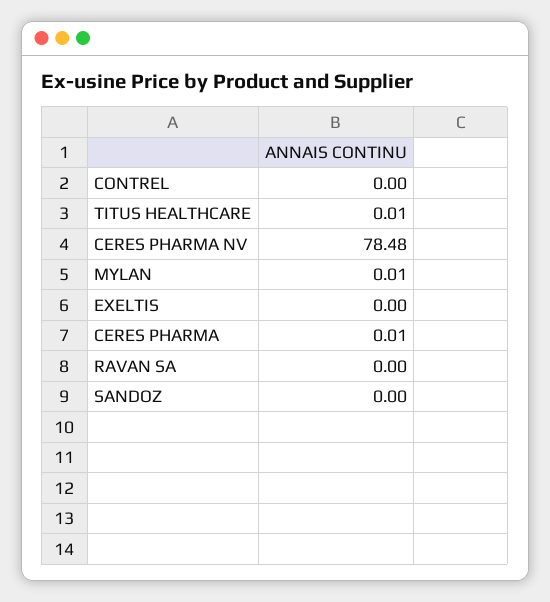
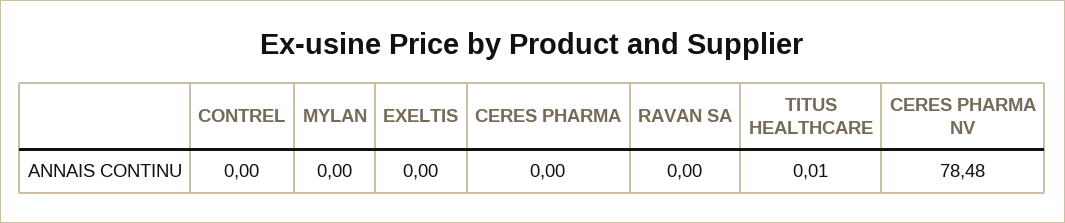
  {
    "CONTREL": 0,
    "TITUS HEALTHCARE": 0.01,
    "CERES PHARMA NV": 78.48,
-   "MYLAN": 0.01,
+   "MYLAN": 0,
    "EXELTIS": 0,
-   "CERES PHARMA": 0.01,
+   "CERES PHARMA": 0,
-   "RAVAN SA": 0,
+   "RAVAN SA": 0
-   "SANDOZ": 0
  }

